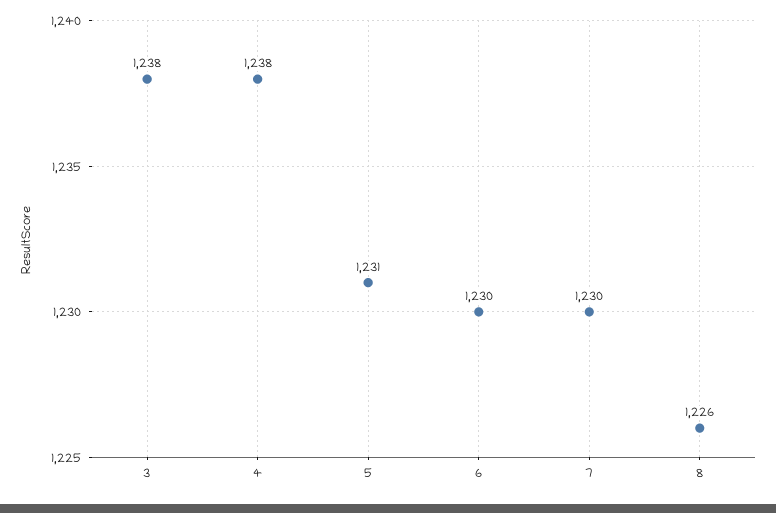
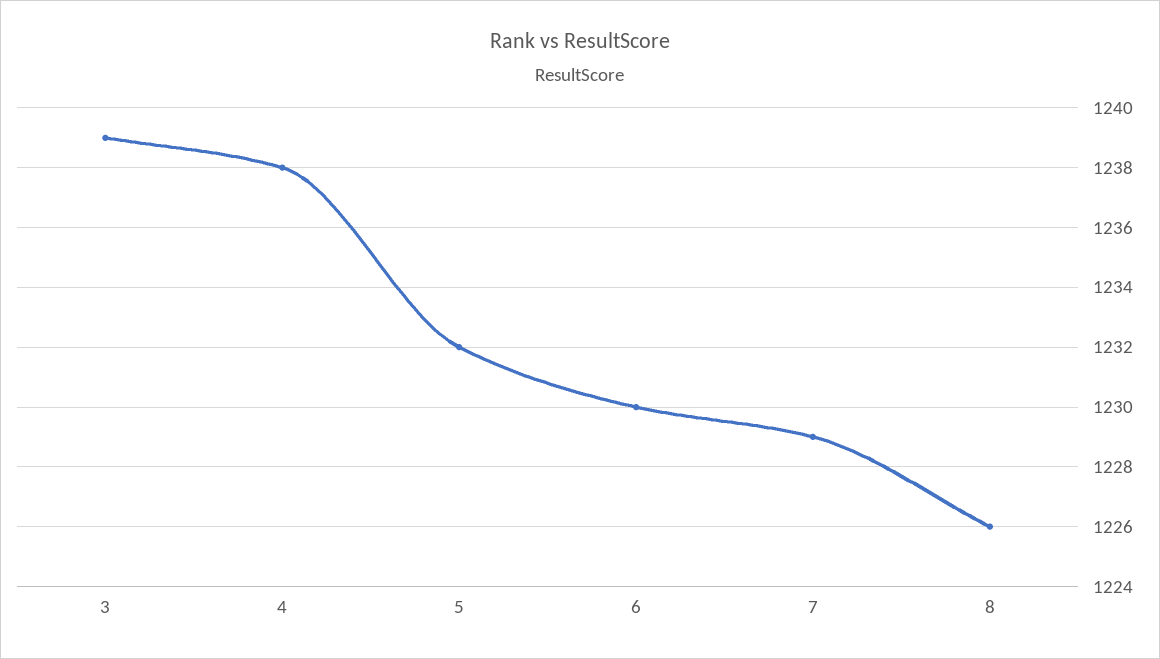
  {
-   "3": 1238,
+   "3": 1239,
    "4": 1238,
-   "5": 1231,
+   "5": 1232,
    "6": 1230,
-   "7": 1230,
+   "7": 1229,
    "8": 1226
  }

